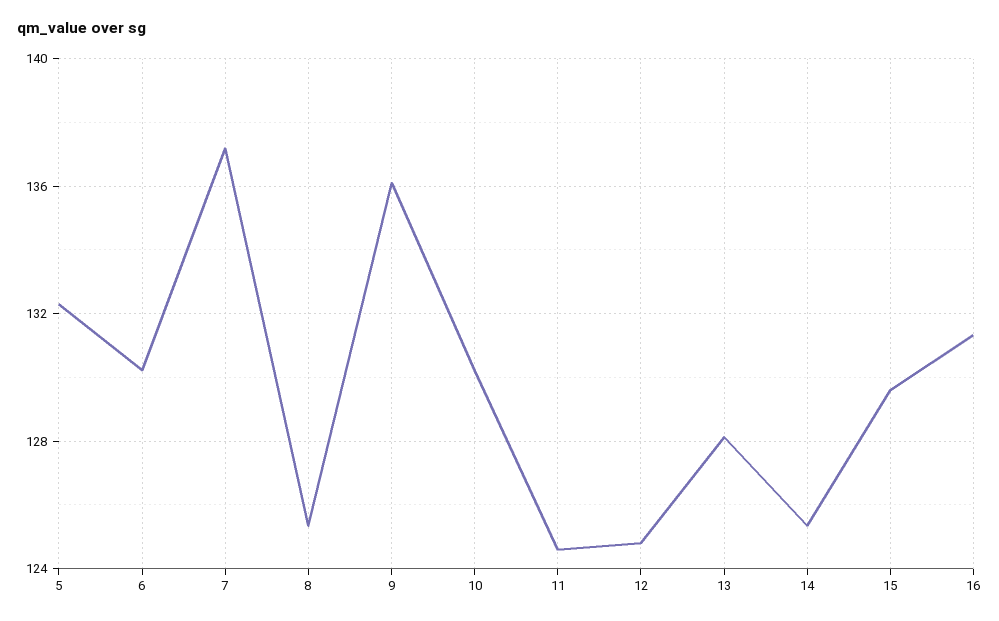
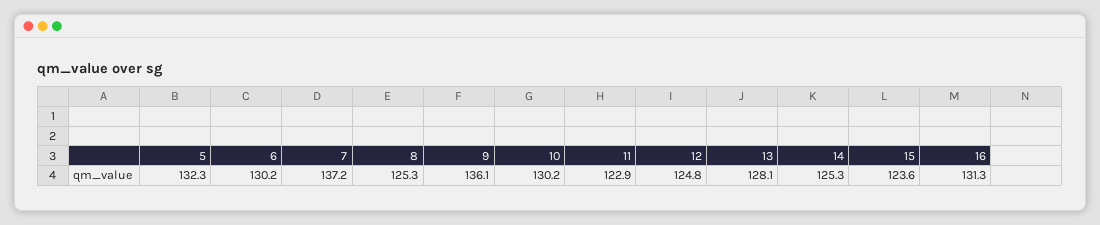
  {
    "5": 132.3,
    "6": 130.2,
    "7": 137.2,
    "8": 125.3,
    "9": 136.1,
    "10": 130.2,
-   "11": 124.5,
+   "11": 122.9,
    "12": 124.8,
    "13": 128.1,
    "14": 125.3,
-   "15": 129.5,
+   "15": 123.6,
    "16": 131.3
  }

